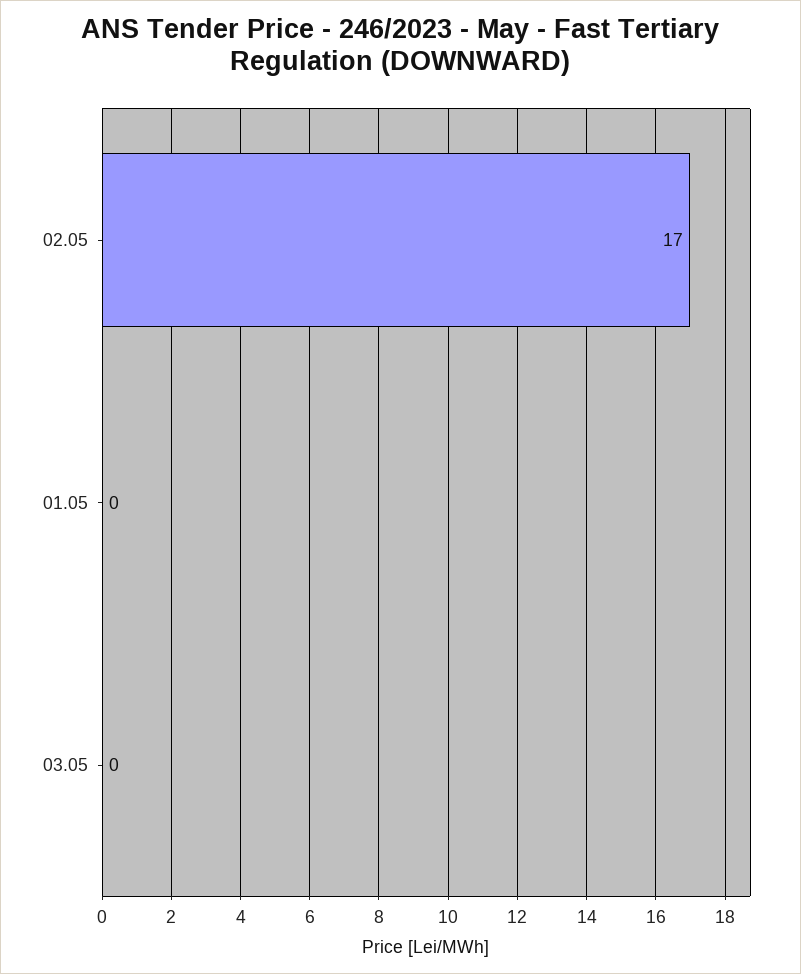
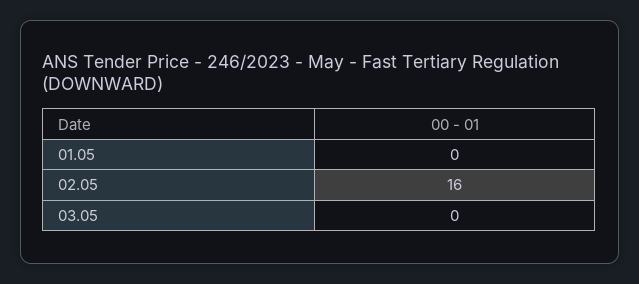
  {
-   "02.05": 17,
+   "02.05": 16,
    "01.05": 0,
    "03.05": 0
  }

